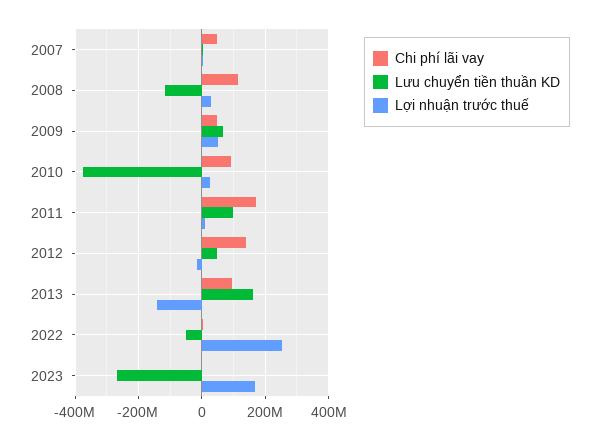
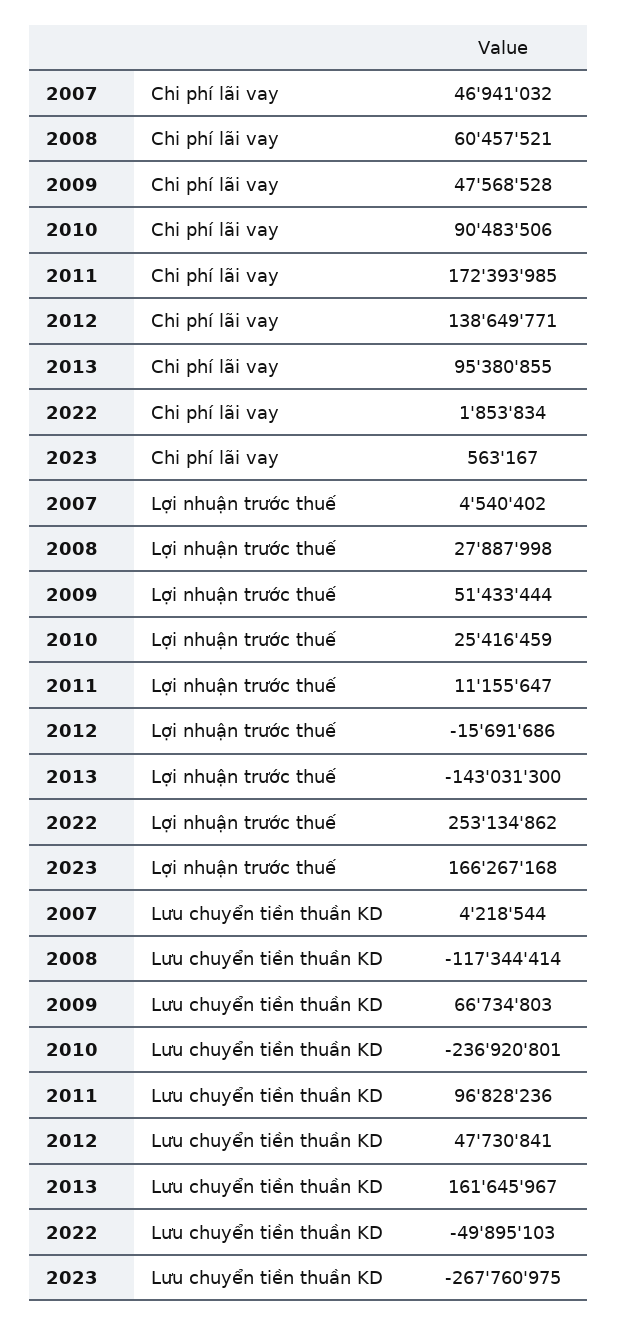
  {
    "Chi phí lãi vay": {
      "2007": 46941032,
-     "2008": 120000000,
+     "2008": 60457521,
      "2009": 47568528,
      "2010": 90483506,
      "2011": 172393985,
      "2012": 138649771,
      "2013": 95380855,
      "2022": 1853834,
      "2023": 563167
    },
    "Lưu chuyển tiền thuần KD": {
      "2007": 4218544,
      "2008": -117344414,
      "2009": 66734803,
-     "2010": -380000000,
+     "2010": -236920801,
      "2011": 96828236,
      "2012": 47730841,
      "2013": 161645967,
      "2022": -49895103,
      "2023": -267760975
    },
    "Lợi nhuận trước thuế": {
      "2007": 4540402,
      "2008": 27887998,
      "2009": 51433444,
      "2010": 25416459,
      "2011": 11155647,
      "2012": -15691686,
      "2013": -143031300,
      "2022": 253134862,
      "2023": 166267168
    }
  }

